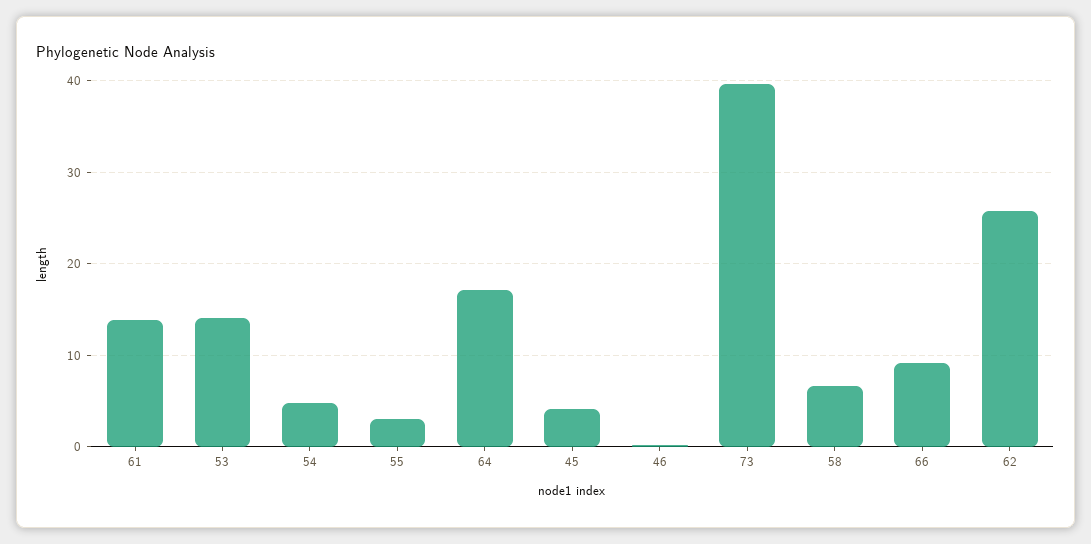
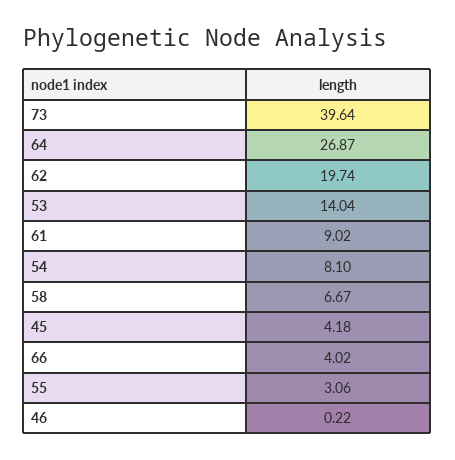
  {
-   "61": 14,
+   "61": 9.02,
    "53": 14.04,
-   "54": 5,
+   "54": 8.1,
    "55": 3.06,
-   "64": 17,
+   "64": 26.87,
    "45": 4.18,
    "46": 0.22,
    "73": 39.64,
    "58": 6.67,
-   "66": 9,
+   "66": 4.02,
-   "62": 26
+   "62": 19.74
  }

